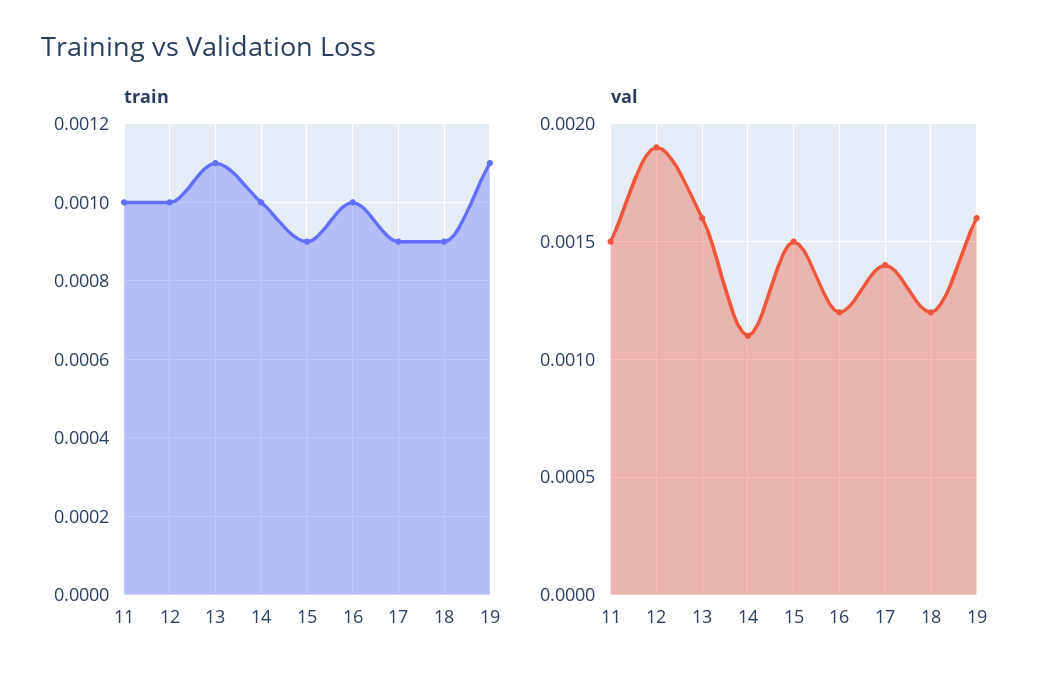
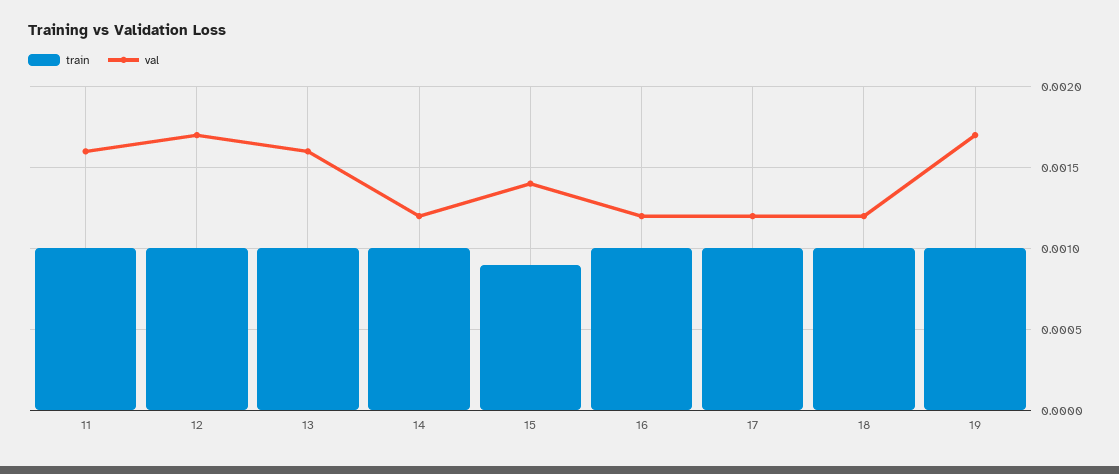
  {
    "train": {
      "11": 0.001,
      "12": 0.001,
-     "13": 0.0011,
+     "13": 0.001,
      "14": 0.001,
      "15": 0.0009,
      "16": 0.001,
-     "17": 0.0009,
+     "17": 0.001,
-     "18": 0.0009,
+     "18": 0.001,
-     "19": 0.0011
+     "19": 0.001
    },
    "val": {
-     "11": 0.0015,
+     "11": 0.0016,
-     "12": 0.0019,
+     "12": 0.0017,
      "13": 0.0016,
-     "14": 0.0011,
+     "14": 0.0012,
-     "15": 0.0015,
+     "15": 0.0014,
      "16": 0.0012,
-     "17": 0.0014,
+     "17": 0.0012,
      "18": 0.0012,
-     "19": 0.0016
+     "19": 0.0017
    }
  }

